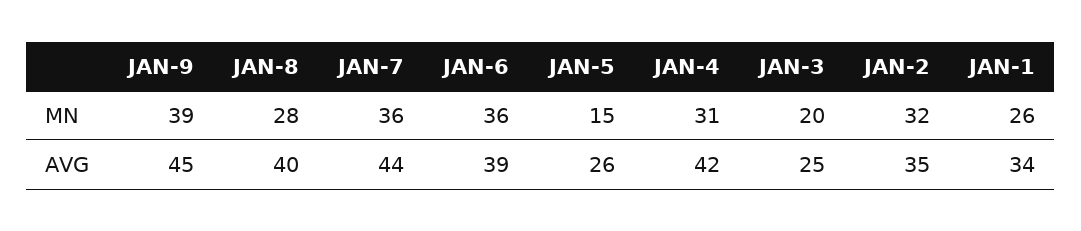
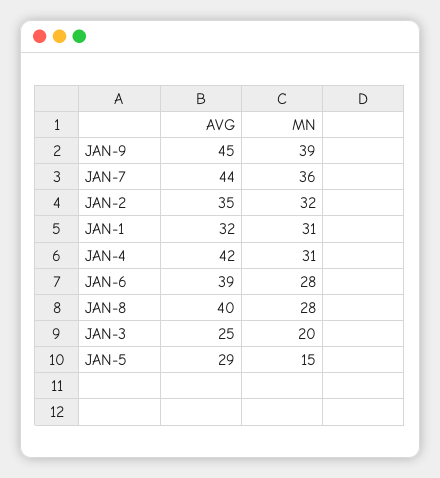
  {
    "JAN-9": {
      "MN": 39,
      "AVG": 45
    },
    "JAN-8": {
      "MN": 28,
      "AVG": 40
    },
    "JAN-7": {
      "MN": 36,
      "AVG": 44
    },
    "JAN-6": {
-     "MN": 36,
+     "MN": 28,
      "AVG": 39
    },
    "JAN-5": {
      "MN": 15,
-     "AVG": 26
+     "AVG": 29
    },
    "JAN-4": {
      "MN": 31,
      "AVG": 42
    },
    "JAN-3": {
      "MN": 20,
      "AVG": 25
    },
    "JAN-2": {
      "MN": 32,
      "AVG": 35
    },
    "JAN-1": {
-     "MN": 26,
+     "MN": 31,
-     "AVG": 34
+     "AVG": 32
    }
  }

